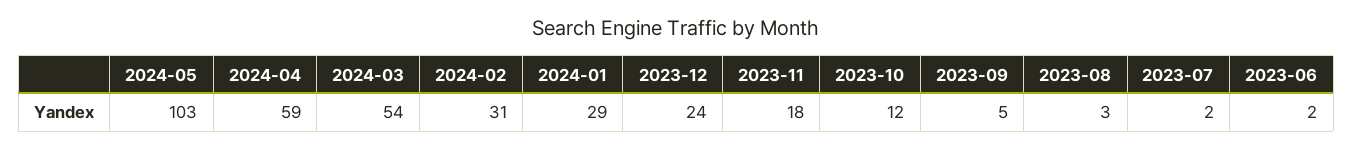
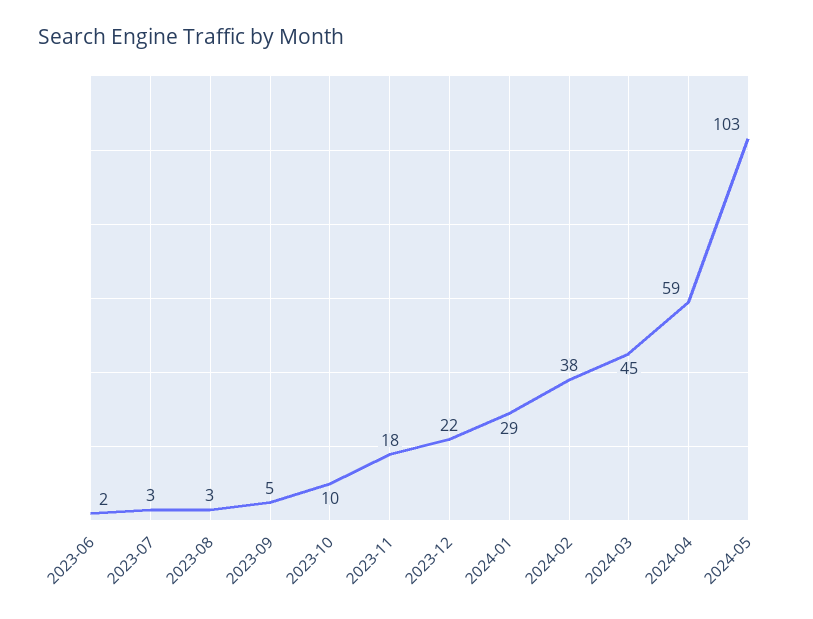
  {
    "2024-05": 103,
    "2024-04": 59,
-   "2024-03": 54,
+   "2024-03": 45,
-   "2024-02": 31,
+   "2024-02": 38,
    "2024-01": 29,
-   "2023-12": 24,
+   "2023-12": 22,
    "2023-11": 18,
-   "2023-10": 12,
+   "2023-10": 10,
    "2023-09": 5,
    "2023-08": 3,
-   "2023-07": 2,
+   "2023-07": 3,
    "2023-06": 2
  }

